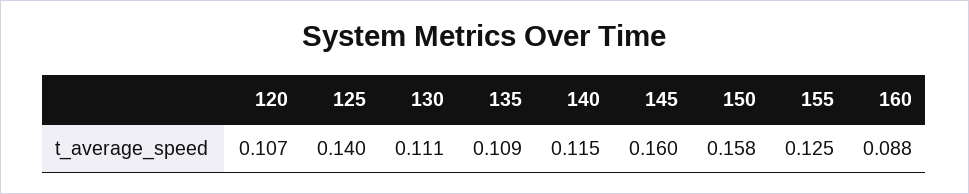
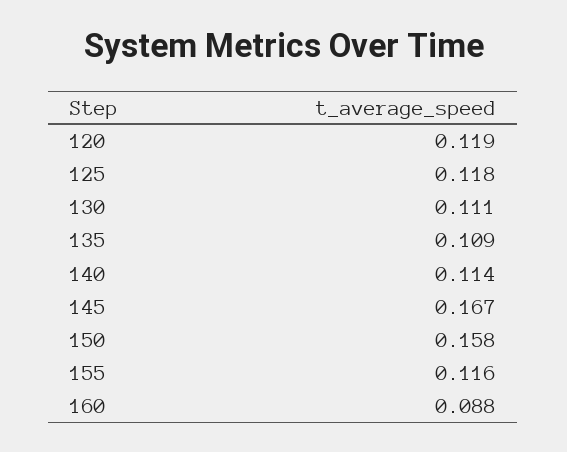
  {
-   "120": 0.107,
+   "120": 0.119,
-   "125": 0.14,
+   "125": 0.118,
    "130": 0.111,
    "135": 0.109,
-   "140": 0.115,
+   "140": 0.114,
-   "145": 0.16,
+   "145": 0.167,
    "150": 0.158,
-   "155": 0.125,
+   "155": 0.116,
    "160": 0.088
  }

